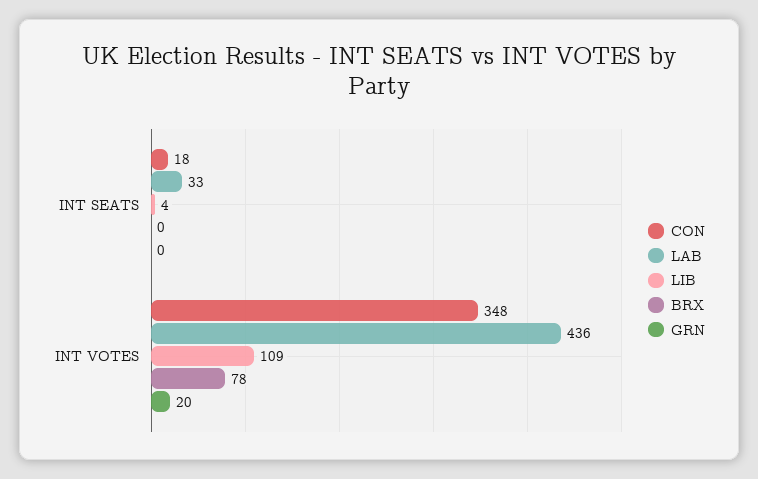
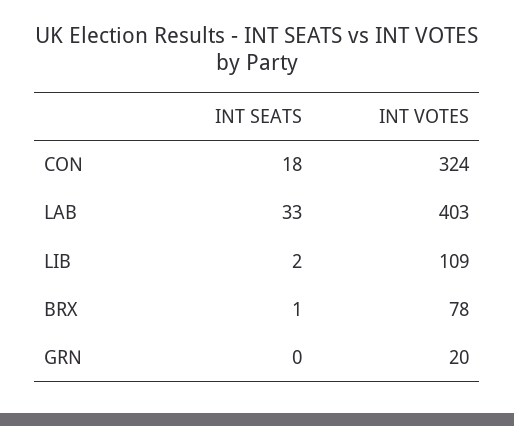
  {
    "CON": {
      "INT SEATS": 18,
-     "INT VOTES": 348
+     "INT VOTES": 324
    },
    "LAB": {
      "INT SEATS": 33,
-     "INT VOTES": 436
+     "INT VOTES": 403
    },
    "LIB": {
-     "INT SEATS": 4,
+     "INT SEATS": 2,
      "INT VOTES": 109
    },
    "BRX": {
-     "INT SEATS": 0,
+     "INT SEATS": 1,
      "INT VOTES": 78
    },
    "GRN": {
      "INT SEATS": 0,
      "INT VOTES": 20
    }
  }

